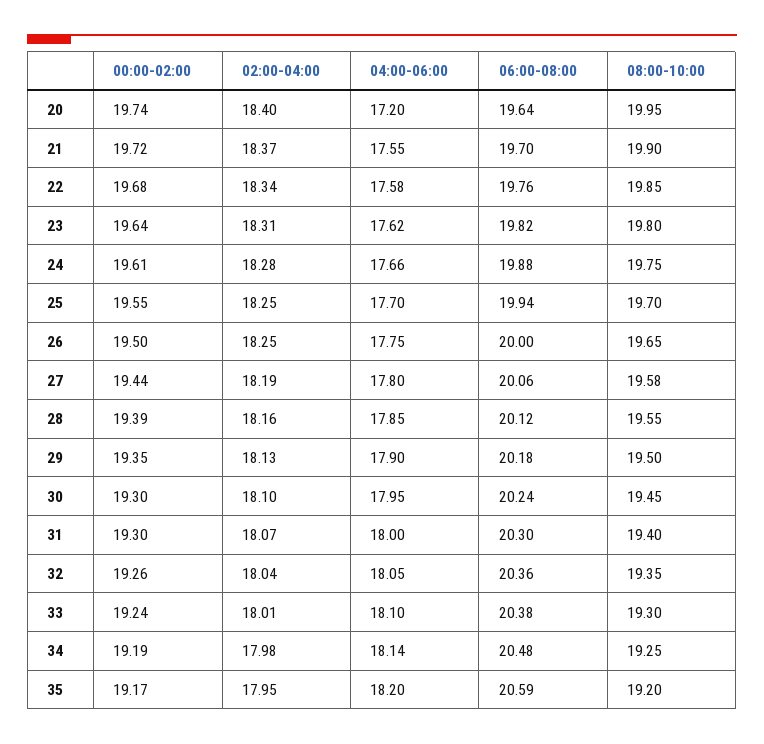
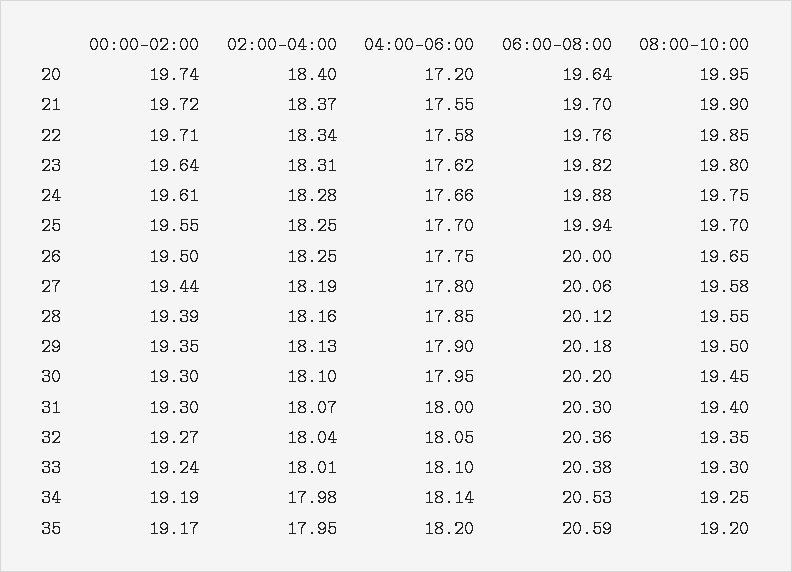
  {
    "00:00-02:00": {
      "20": 19.74,
      "21": 19.72,
-     "22": 19.68,
+     "22": 19.71,
      "23": 19.64,
      "24": 19.61,
      "25": 19.55,
      "26": 19.5,
      "27": 19.44,
      "28": 19.39,
      "29": 19.35,
      "30": 19.3,
      "31": 19.3,
-     "32": 19.26,
+     "32": 19.27,
      "33": 19.24,
      "34": 19.19,
      "35": 19.17
    },
    "02:00-04:00": {
      "20": 18.4,
      "21": 18.37,
      "22": 18.34,
      "23": 18.31,
      "24": 18.28,
      "25": 18.25,
      "26": 18.25,
      "27": 18.19,
      "28": 18.16,
      "29": 18.13,
      "30": 18.1,
      "31": 18.07,
      "32": 18.04,
      "33": 18.01,
      "34": 17.98,
      "35": 17.95
    },
    "04:00-06:00": {
      "20": 17.2,
      "21": 17.55,
      "22": 17.58,
      "23": 17.62,
      "24": 17.66,
      "25": 17.7,
      "26": 17.75,
      "27": 17.8,
      "28": 17.85,
      "29": 17.9,
      "30": 17.95,
      "31": 18,
      "32": 18.05,
      "33": 18.1,
      "34": 18.14,
      "35": 18.2
    },
    "06:00-08:00": {
      "20": 19.64,
      "21": 19.7,
      "22": 19.76,
      "23": 19.82,
      "24": 19.88,
      "25": 19.94,
      "26": 20,
      "27": 20.06,
      "28": 20.12,
      "29": 20.18,
-     "30": 20.24,
+     "30": 20.2,
      "31": 20.3,
      "32": 20.36,
      "33": 20.38,
-     "34": 20.48,
+     "34": 20.53,
      "35": 20.59
    },
    "08:00-10:00": {
      "20": 19.95,
      "21": 19.9,
      "22": 19.85,
      "23": 19.8,
      "24": 19.75,
      "25": 19.7,
      "26": 19.65,
      "27": 19.58,
      "28": 19.55,
      "29": 19.5,
      "30": 19.45,
      "31": 19.4,
      "32": 19.35,
      "33": 19.3,
      "34": 19.25,
      "35": 19.2
    }
  }

